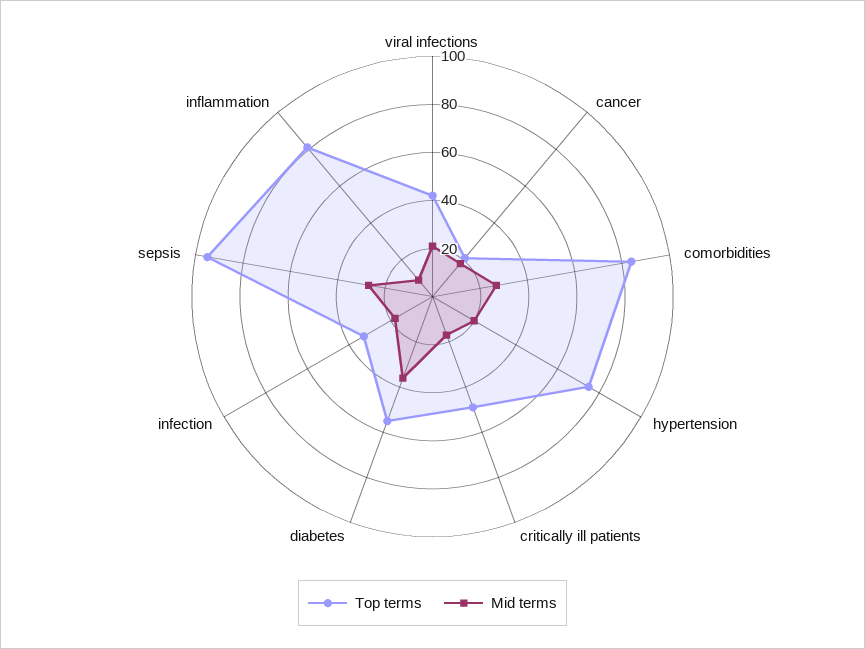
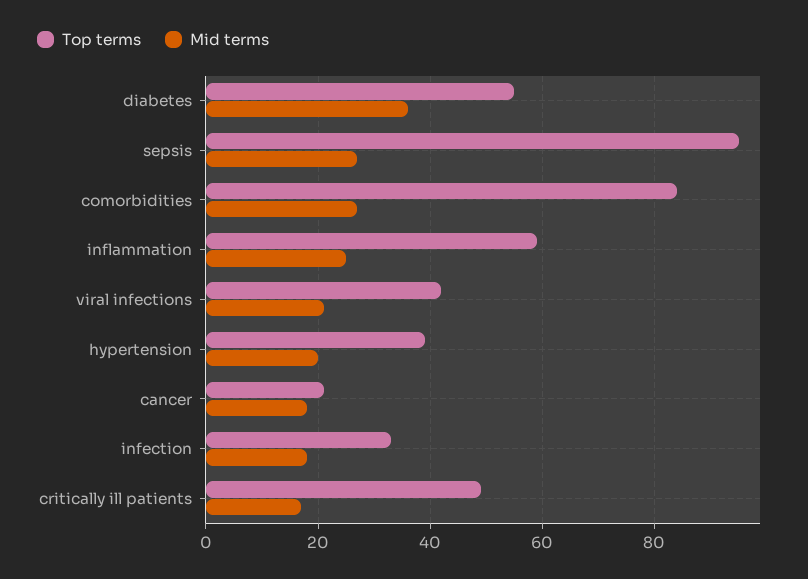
  {
    "Top terms": {
      "viral infections": 40,
      "cancer": 20,
      "comorbidities": 85,
-     "hypertension": 75,
+     "hypertension": 40,
      "critically ill patients": 50,
      "diabetes": 55,
      "infection": 35,
      "sepsis": 95,
-     "inflammation": 80
+     "inflammation": 60
    },
    "Mid terms": {
      "viral infections": 20,
      "cancer": 20,
      "comorbidities": 25,
      "hypertension": 20,
      "critically ill patients": 15,
      "diabetes": 35,
      "infection": 20,
      "sepsis": 25,
-     "inflammation": 10
+     "inflammation": 25
    }
  }

